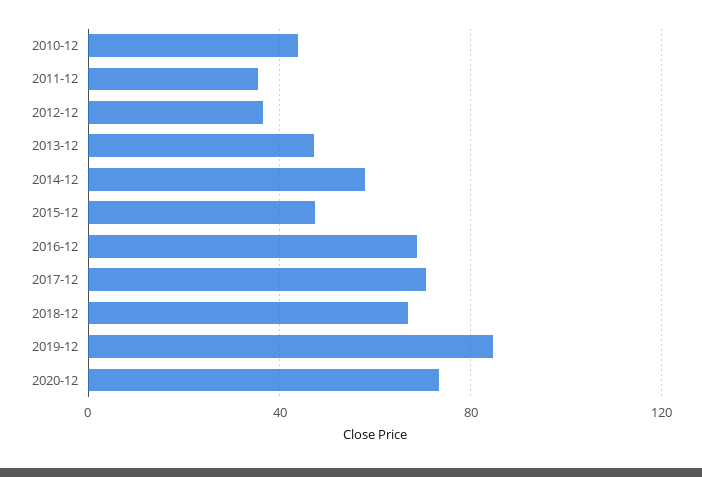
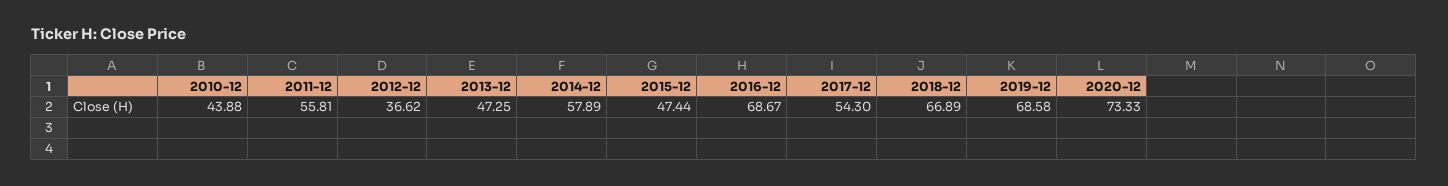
  {
    "2010-12": 43.88,
-   "2011-12": 35,
+   "2011-12": 55.81,
    "2012-12": 36.62,
    "2013-12": 47.25,
    "2014-12": 57.89,
    "2015-12": 47.44,
    "2016-12": 68.67,
-   "2017-12": 70,
+   "2017-12": 54.3,
    "2018-12": 66.89,
-   "2019-12": 85,
+   "2019-12": 68.58,
    "2020-12": 73.33
  }

